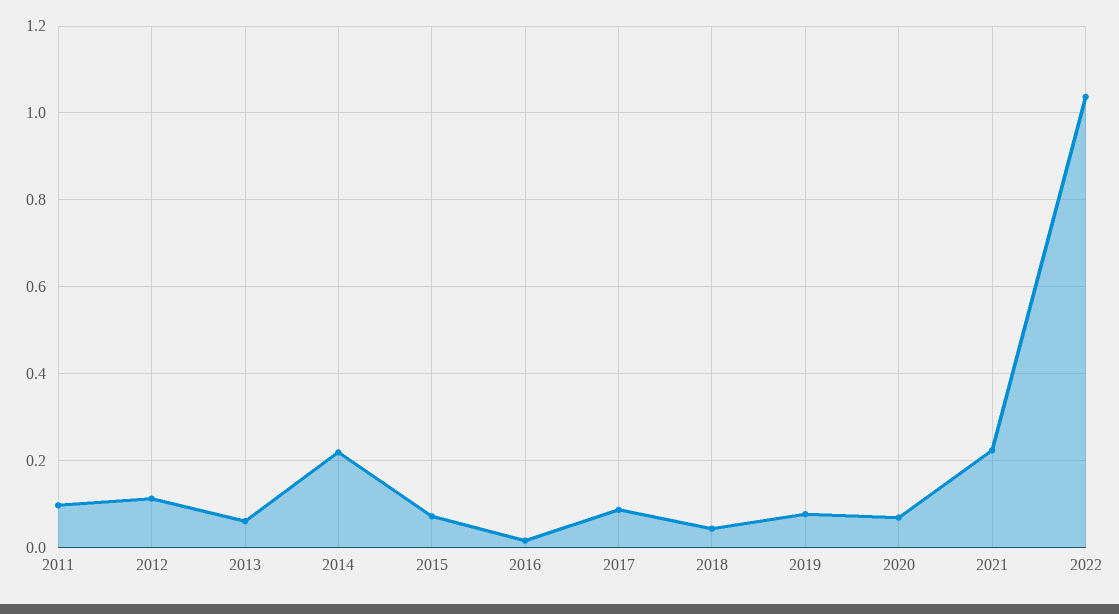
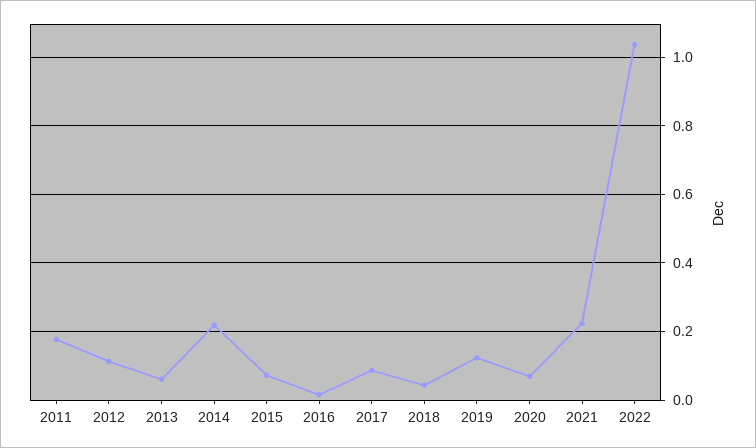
  {
-   "2011": 0.1,
+   "2011": 0.18,
    "2012": 0.12,
    "2013": 0.06,
    "2014": 0.22,
    "2015": 0.08,
    "2016": 0.02,
    "2017": 0.08,
    "2018": 0.04,
-   "2019": 0.08,
+   "2019": 0.12,
    "2020": 0.06,
    "2021": 0.22,
    "2022": 1.04
  }

